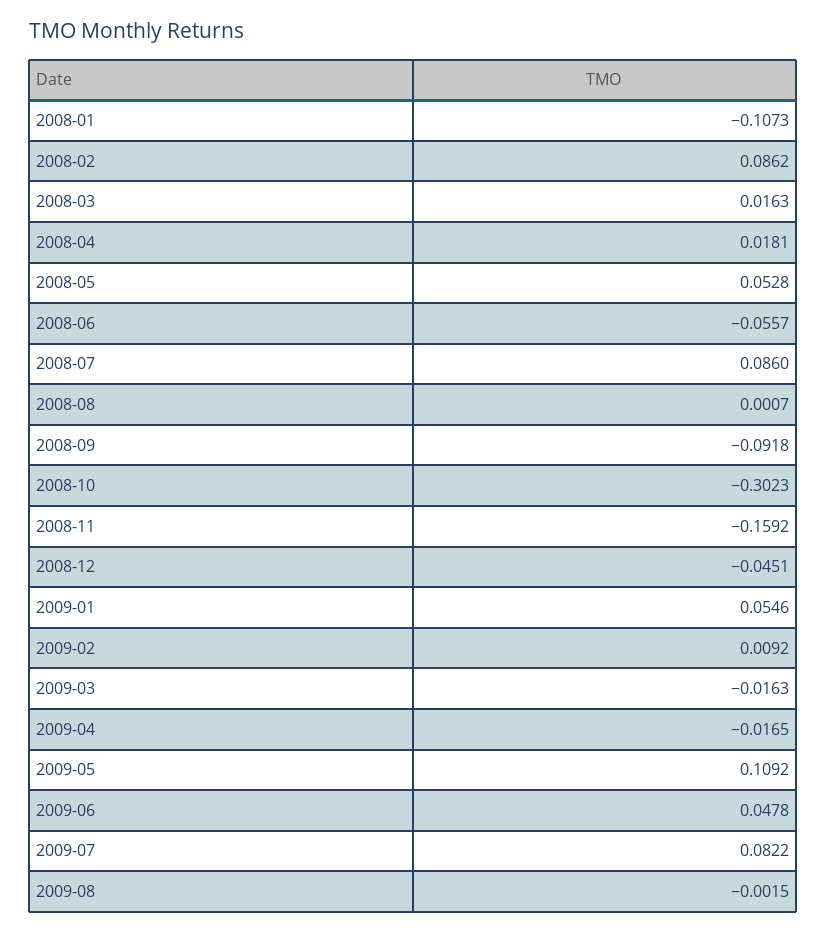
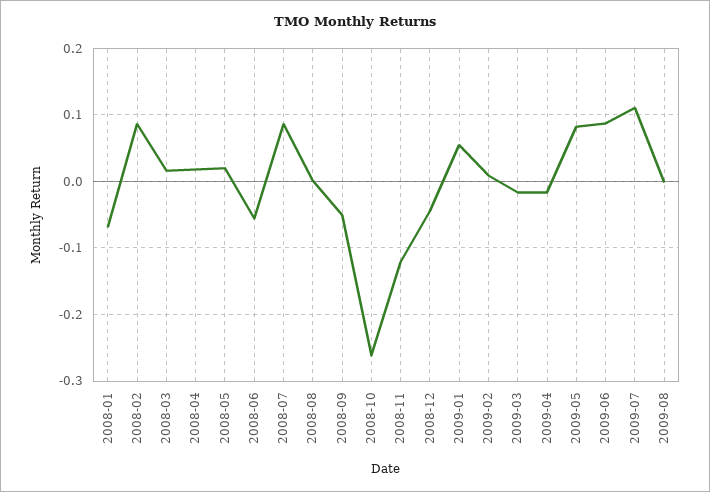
  {
-   "2008-01": -0.1073,
+   "2008-01": -0.07,
    "2008-02": 0.0862,
    "2008-03": 0.0163,
    "2008-04": 0.0181,
-   "2008-05": 0.0528,
+   "2008-05": 0.02,
    "2008-06": -0.0557,
    "2008-07": 0.086,
    "2008-08": 0.0007,
-   "2008-09": -0.0918,
+   "2008-09": -0.05,
-   "2008-10": -0.3023,
+   "2008-10": -0.26,
-   "2008-11": -0.1592,
+   "2008-11": -0.12,
    "2008-12": -0.0451,
    "2009-01": 0.0546,
    "2009-02": 0.0092,
    "2009-03": -0.0163,
    "2009-04": -0.0165,
-   "2009-05": 0.1092,
+   "2009-05": 0.08,
-   "2009-06": 0.0478,
+   "2009-06": 0.09,
-   "2009-07": 0.0822,
+   "2009-07": 0.11,
    "2009-08": -0.0015
  }

